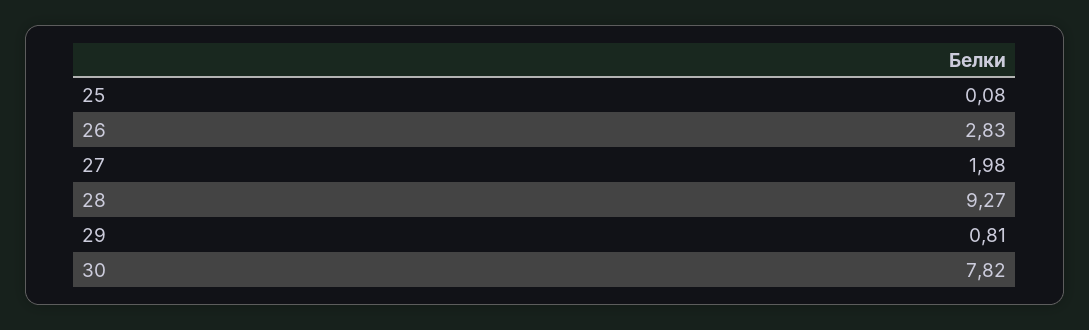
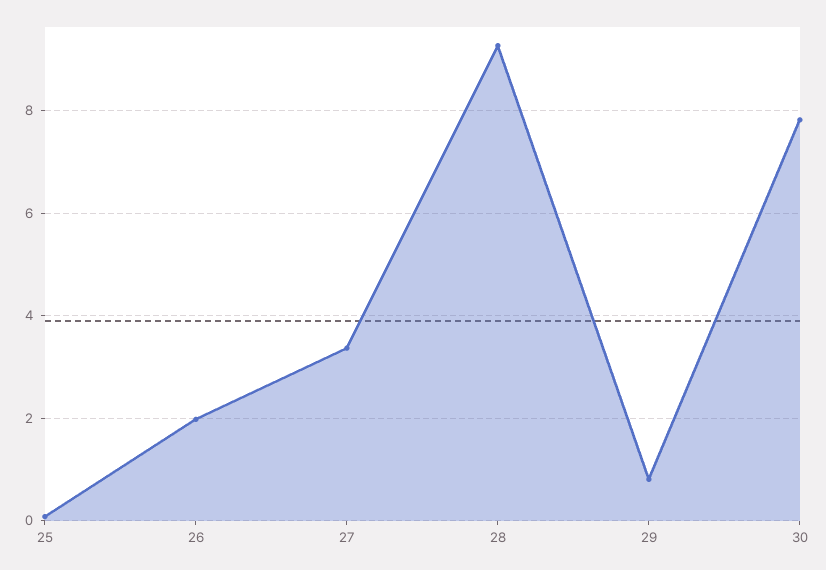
  {
    "25": 0.08,
-   "26": 2.83,
+   "26": 2,
-   "27": 1.98,
+   "27": 3.4,
    "28": 9.27,
    "29": 0.81,
    "30": 7.82
  }

